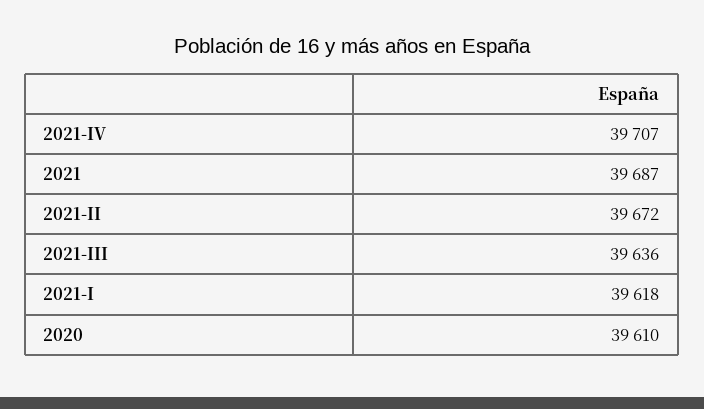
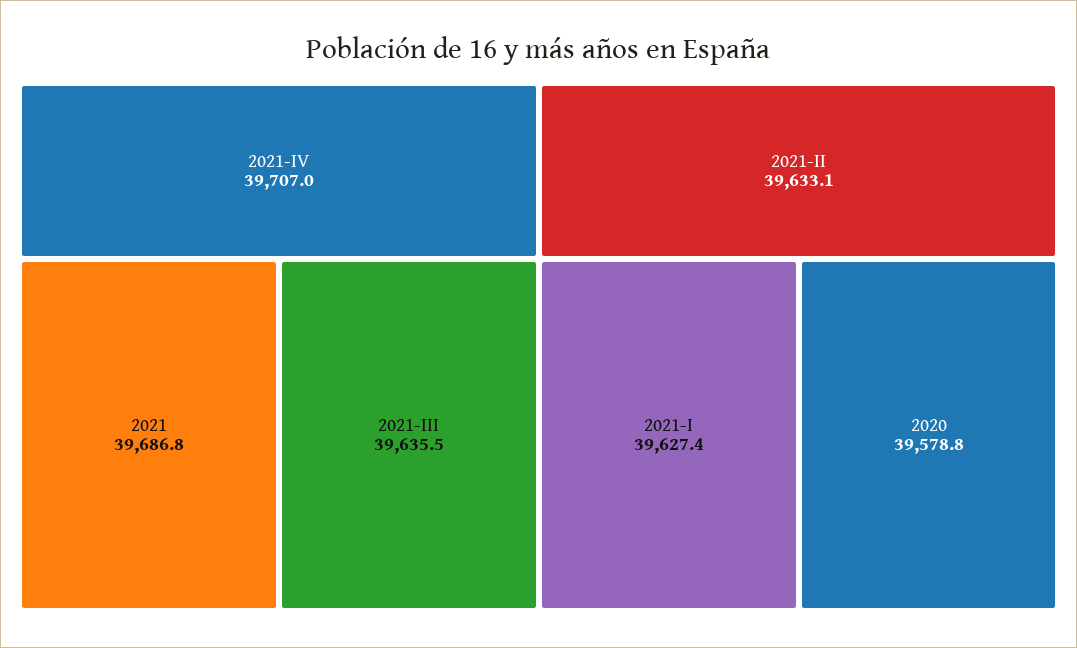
  {
    "2021-IV": 39707,
    "2021": 39686.8,
-   "2021-II": 39672,
+   "2021-II": 39633.1,
    "2021-III": 39635.5,
-   "2021-I": 39618,
+   "2021-I": 39627.4,
-   "2020": 39610
+   "2020": 39578.8
  }

